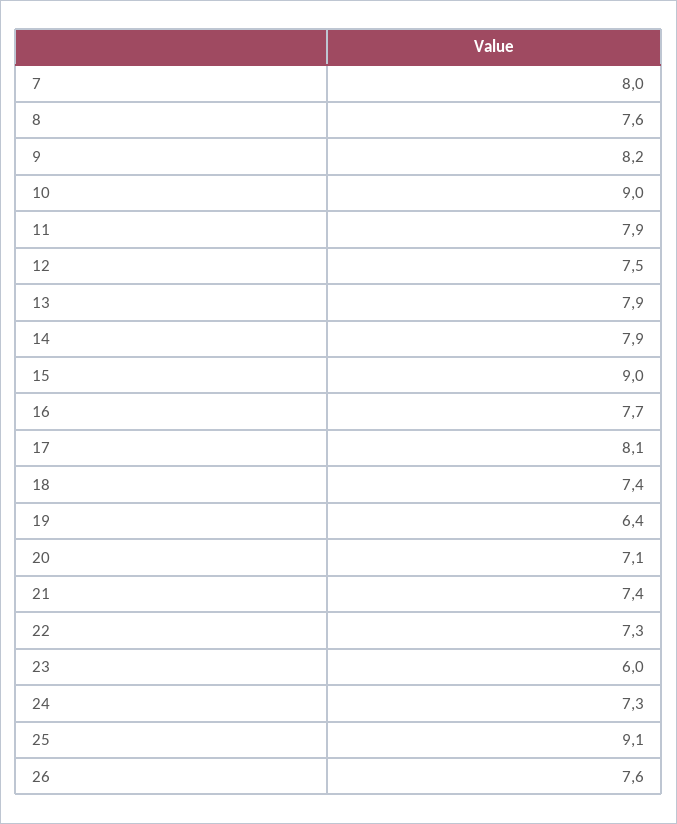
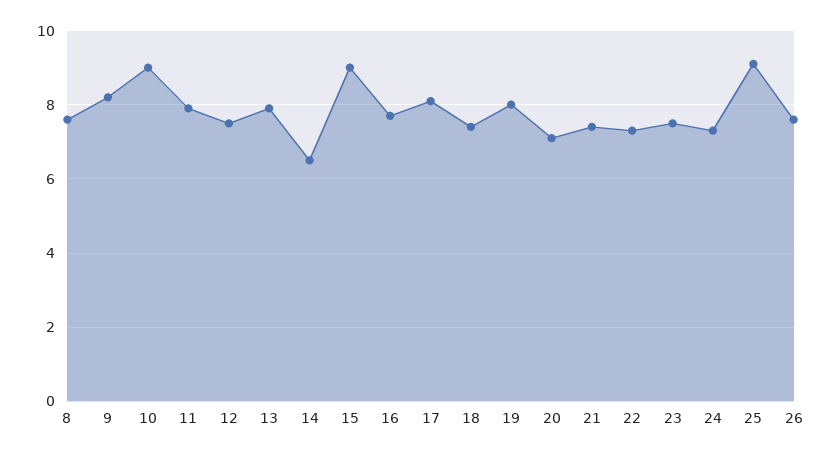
  {
-   "7": 8,
    "8": 7.6,
    "9": 8.2,
    "10": 9,
    "11": 7.9,
    "12": 7.5,
    "13": 7.9,
-   "14": 7.9,
+   "14": 6.5,
    "15": 9,
    "16": 7.7,
    "17": 8.1,
    "18": 7.4,
-   "19": 6.4,
+   "19": 8,
    "20": 7.1,
    "21": 7.4,
    "22": 7.3,
-   "23": 6,
+   "23": 7.5,
    "24": 7.3,
    "25": 9.1,
    "26": 7.6
  }

